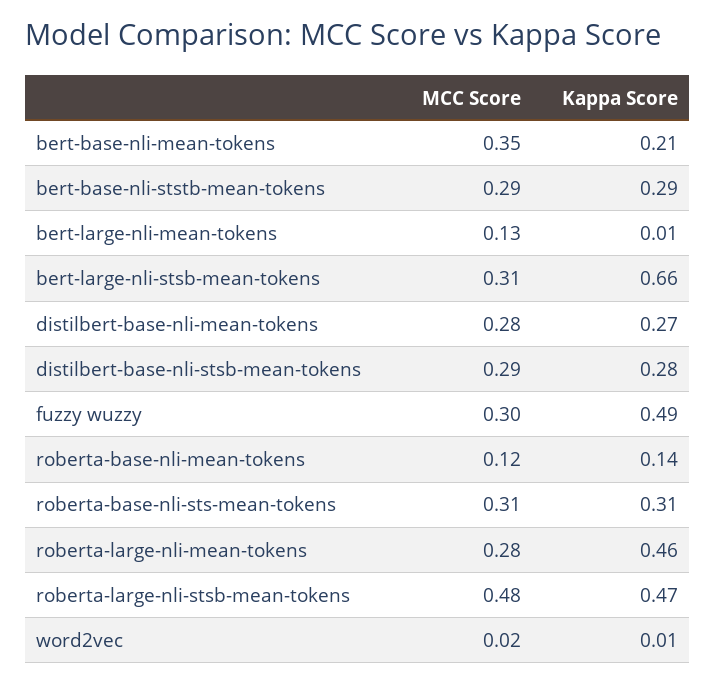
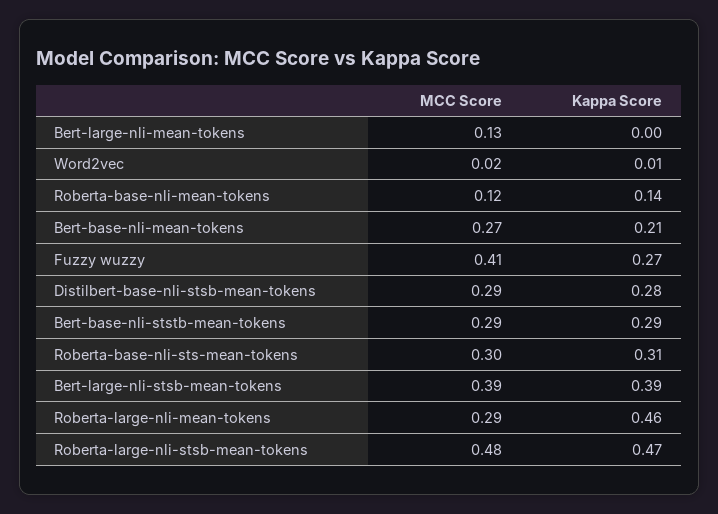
  {
    "MCC Score": {
-     "bert-base-nli-mean-tokens": 0.35,
+     "bert-base-nli-mean-tokens": 0.27,
      "bert-base-nli-ststb-mean-tokens": 0.29,
      "bert-large-nli-mean-tokens": 0.13,
-     "bert-large-nli-stsb-mean-tokens": 0.31,
+     "bert-large-nli-stsb-mean-tokens": 0.39,
-     "distilbert-base-nli-mean-tokens": 0.28,
      "distilbert-base-nli-stsb-mean-tokens": 0.29,
-     "fuzzy wuzzy": 0.3,
+     "fuzzy wuzzy": 0.41,
      "roberta-base-nli-mean-tokens": 0.12,
-     "roberta-base-nli-sts-mean-tokens": 0.31,
+     "roberta-base-nli-sts-mean-tokens": 0.3,
-     "roberta-large-nli-mean-tokens": 0.28,
+     "roberta-large-nli-mean-tokens": 0.29,
      "roberta-large-nli-stsb-mean-tokens": 0.48,
      "word2vec": 0.02
    },
    "Kappa Score": {
      "bert-base-nli-mean-tokens": 0.21,
      "bert-base-nli-ststb-mean-tokens": 0.29,
-     "bert-large-nli-mean-tokens": 0.01,
+     "bert-large-nli-mean-tokens": 0,
-     "bert-large-nli-stsb-mean-tokens": 0.66,
+     "bert-large-nli-stsb-mean-tokens": 0.39,
-     "distilbert-base-nli-mean-tokens": 0.27,
      "distilbert-base-nli-stsb-mean-tokens": 0.28,
-     "fuzzy wuzzy": 0.49,
+     "fuzzy wuzzy": 0.27,
      "roberta-base-nli-mean-tokens": 0.14,
      "roberta-base-nli-sts-mean-tokens": 0.31,
      "roberta-large-nli-mean-tokens": 0.46,
      "roberta-large-nli-stsb-mean-tokens": 0.47,
      "word2vec": 0.01
    }
  }

